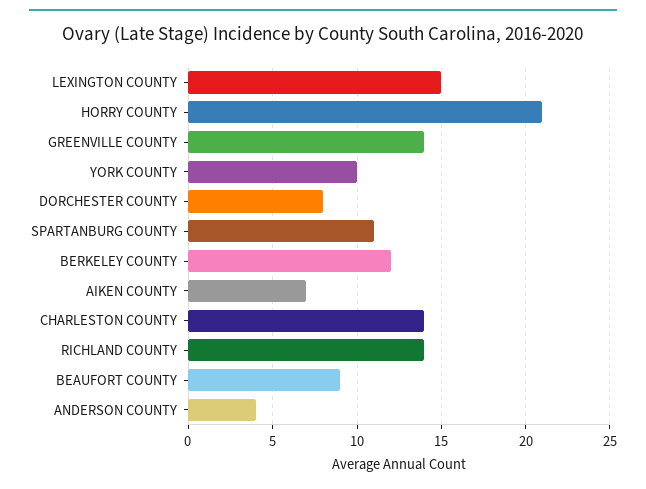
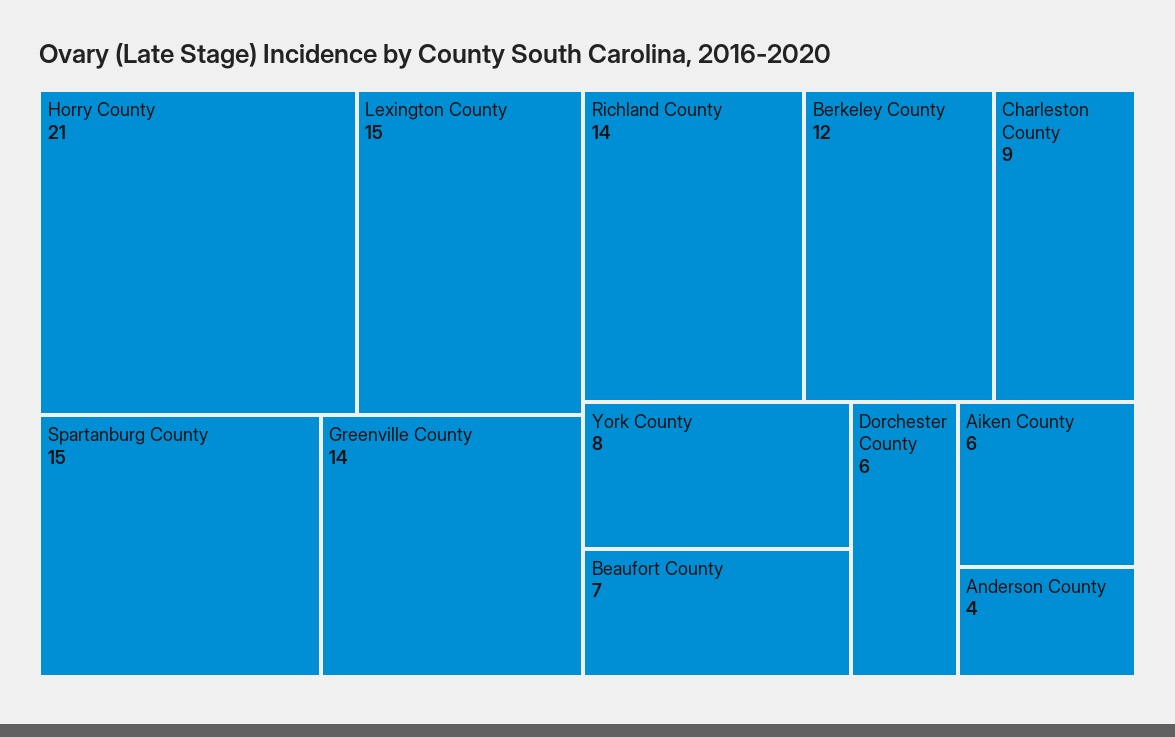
  {
    "LEXINGTON COUNTY": 15,
    "HORRY COUNTY": 21,
    "GREENVILLE COUNTY": 14,
-   "YORK COUNTY": 10,
+   "YORK COUNTY": 8,
-   "DORCHESTER COUNTY": 8,
+   "DORCHESTER COUNTY": 6,
-   "SPARTANBURG COUNTY": 11,
+   "SPARTANBURG COUNTY": 15,
    "BERKELEY COUNTY": 12,
-   "AIKEN COUNTY": 7,
+   "AIKEN COUNTY": 6,
-   "CHARLESTON COUNTY": 14,
+   "CHARLESTON COUNTY": 9,
    "RICHLAND COUNTY": 14,
-   "BEAUFORT COUNTY": 9,
+   "BEAUFORT COUNTY": 7,
    "ANDERSON COUNTY": 4
  }

